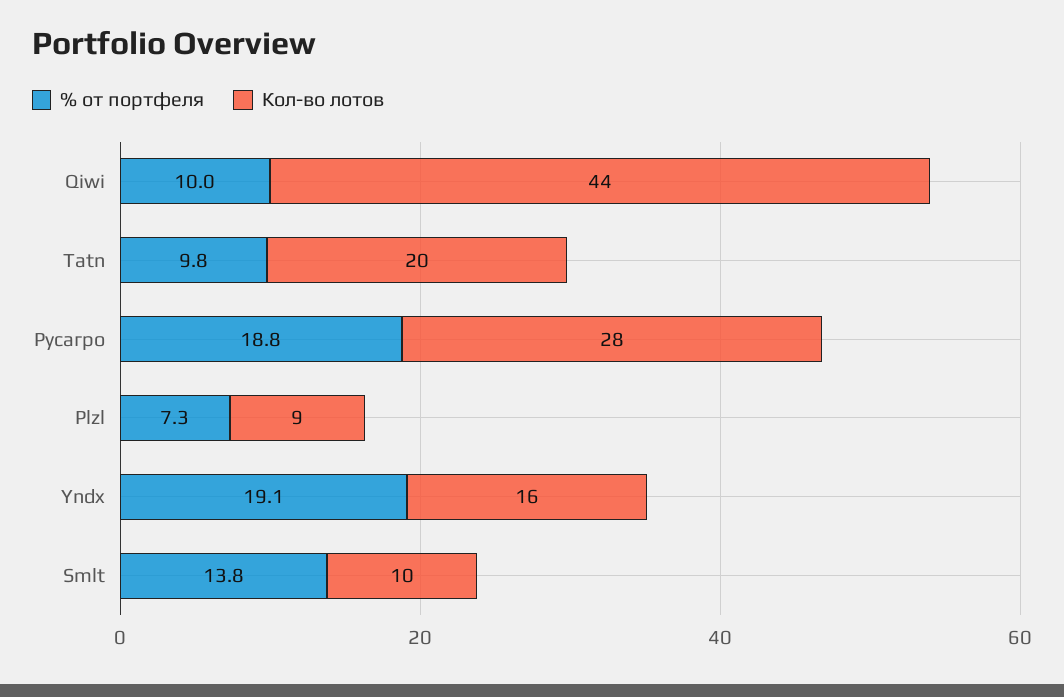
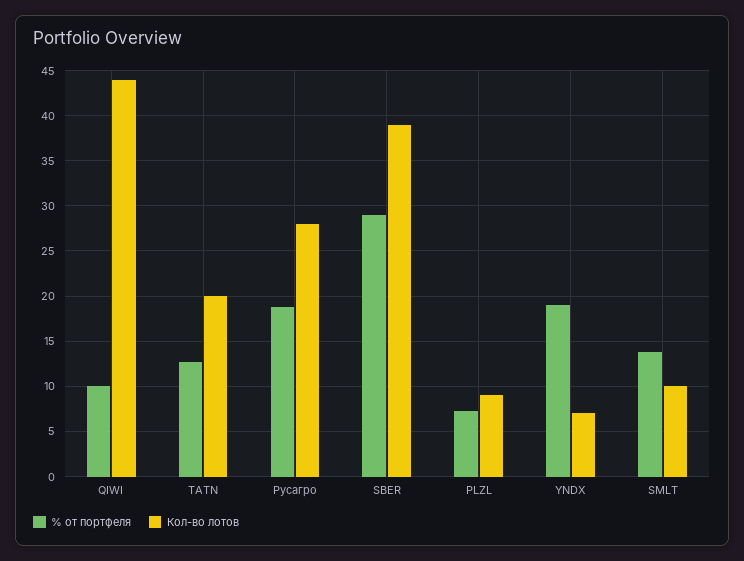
  {
    "% от портфеля": {
      "Qiwi": 10,
-     "Tatn": 9.8,
+     "Tatn": 13,
      "Русагро": 18.8,
      "Plzl": 7.3,
      "Yndx": 19.1,
-     "Smlt": 13.8
+     "Smlt": 13.8,
+     "SBER": 29
    },
    "Кол-во лотов": {
      "Qiwi": 44,
      "Tatn": 20,
      "Русагро": 28,
      "Plzl": 9,
-     "Yndx": 16,
+     "Yndx": 7,
-     "Smlt": 10
+     "Smlt": 10,
+     "SBER": 39
    }
  }

